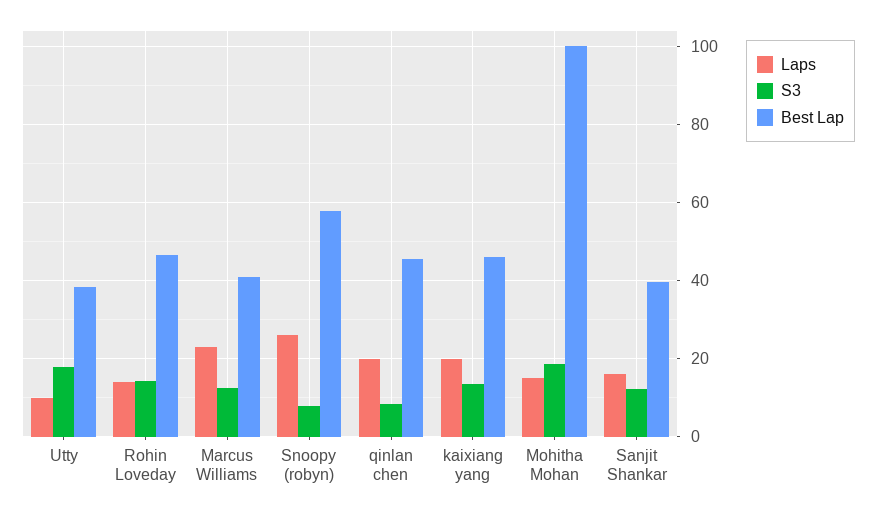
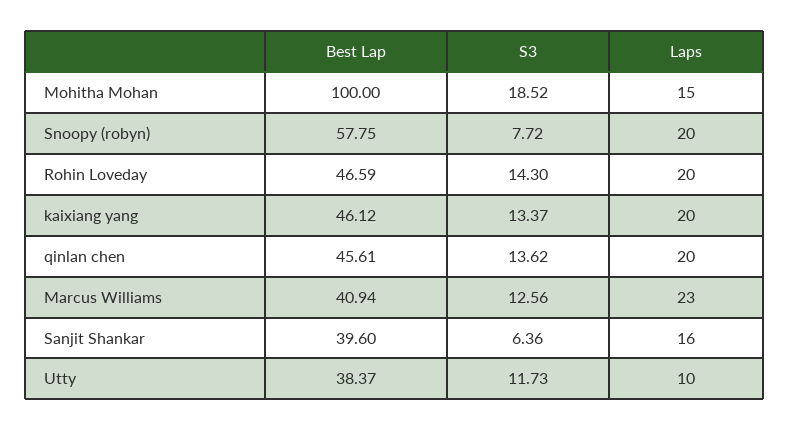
  {
    "Laps": {
      "Utty": 10,
-     "Rohin Loveday": 14,
+     "Rohin Loveday": 20,
      "Marcus Williams": 23,
-     "Snoopy (robyn)": 26,
+     "Snoopy (robyn)": 20,
      "qinlan chen": 20,
      "kaixiang yang": 20,
      "Mohitha Mohan": 15,
      "Sanjit Shankar": 16
    },
    "S3": {
-     "Utty": 18,
+     "Utty": 11.73,
      "Rohin Loveday": 14.3,
      "Marcus Williams": 12.56,
      "Snoopy (robyn)": 7.72,
-     "qinlan chen": 8,
+     "qinlan chen": 13.62,
      "kaixiang yang": 13.37,
      "Mohitha Mohan": 18.52,
-     "Sanjit Shankar": 12
+     "Sanjit Shankar": 6.36
    },
    "Best Lap": {
      "Utty": 38.37,
      "Rohin Loveday": 46.59,
      "Marcus Williams": 40.94,
      "Snoopy (robyn)": 57.75,
      "qinlan chen": 45.61,
      "kaixiang yang": 46.12,
      "Mohitha Mohan": 100,
      "Sanjit Shankar": 39.6
    }
  }

